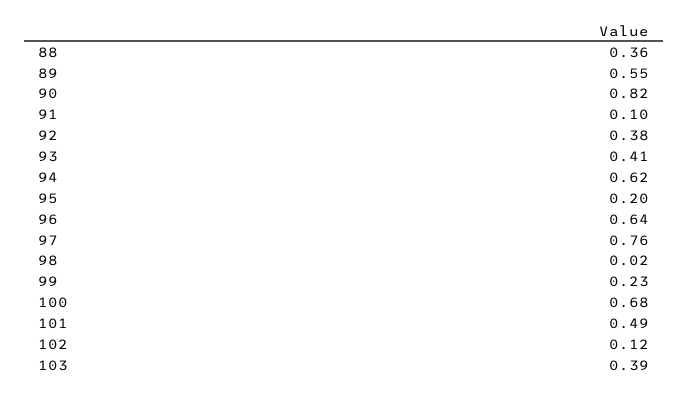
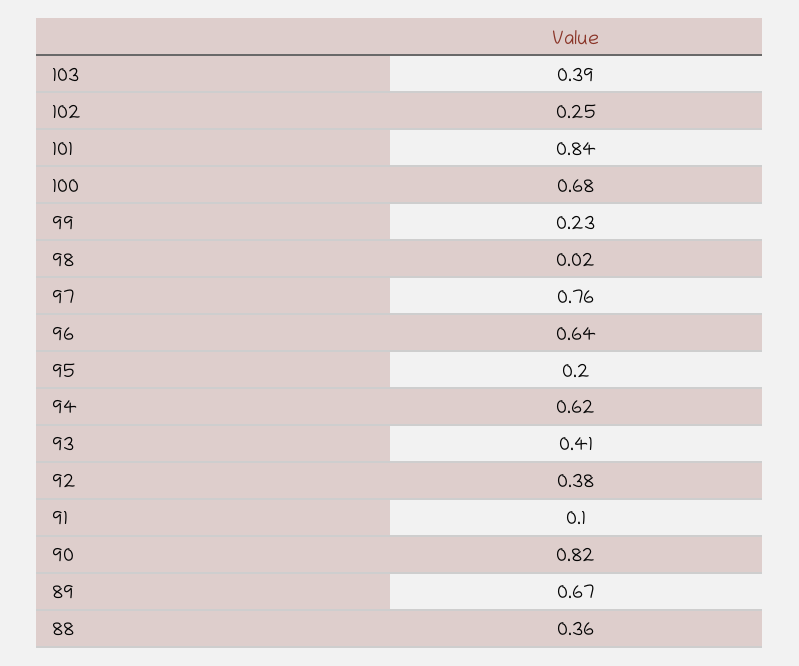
  {
    "88": 0.36,
-   "89": 0.55,
+   "89": 0.67,
    "90": 0.82,
    "91": 0.1,
    "92": 0.38,
    "93": 0.41,
    "94": 0.62,
    "95": 0.2,
    "96": 0.64,
    "97": 0.76,
    "98": 0.02,
    "99": 0.23,
    "100": 0.68,
-   "101": 0.49,
+   "101": 0.84,
-   "102": 0.12,
+   "102": 0.25,
    "103": 0.39
  }

